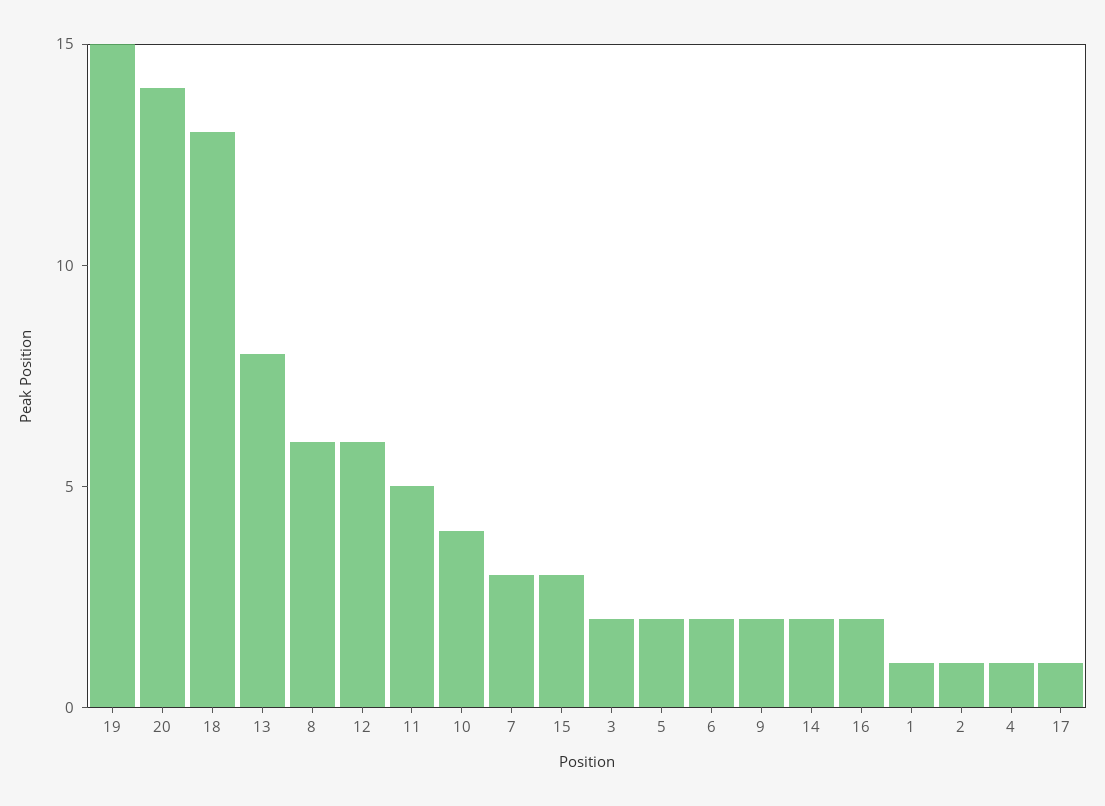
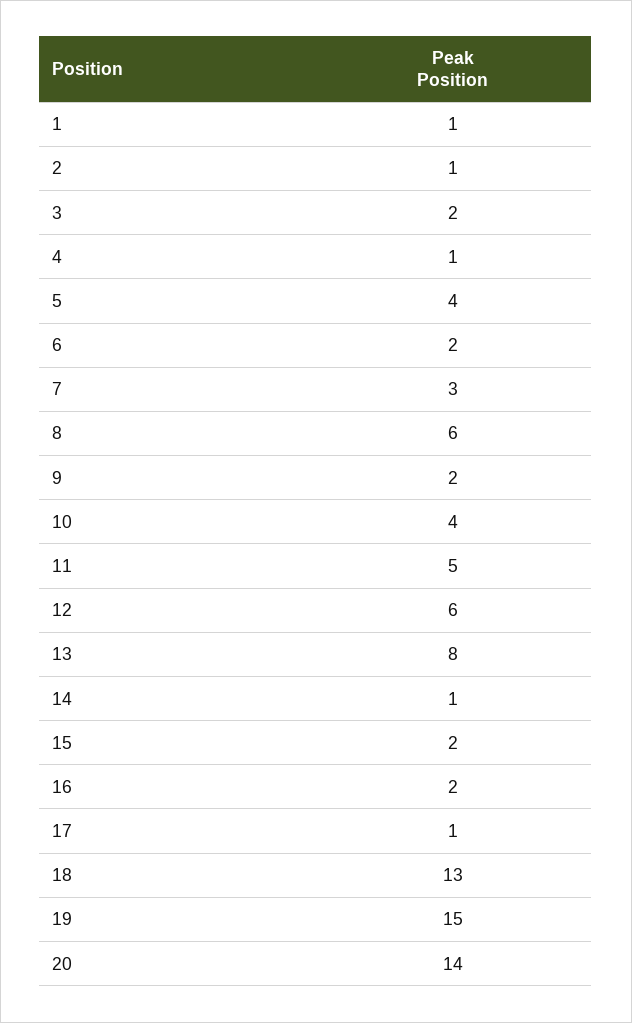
  {
    "19": 15,
    "20": 14,
    "18": 13,
    "13": 8,
    "8": 6,
    "12": 6,
    "11": 5,
    "10": 4,
    "7": 3,
-   "15": 3,
+   "15": 2,
    "3": 2,
-   "5": 2,
+   "5": 4,
    "6": 2,
    "9": 2,
-   "14": 2,
+   "14": 1,
    "16": 2,
    "1": 1,
    "2": 1,
    "4": 1,
    "17": 1
  }

